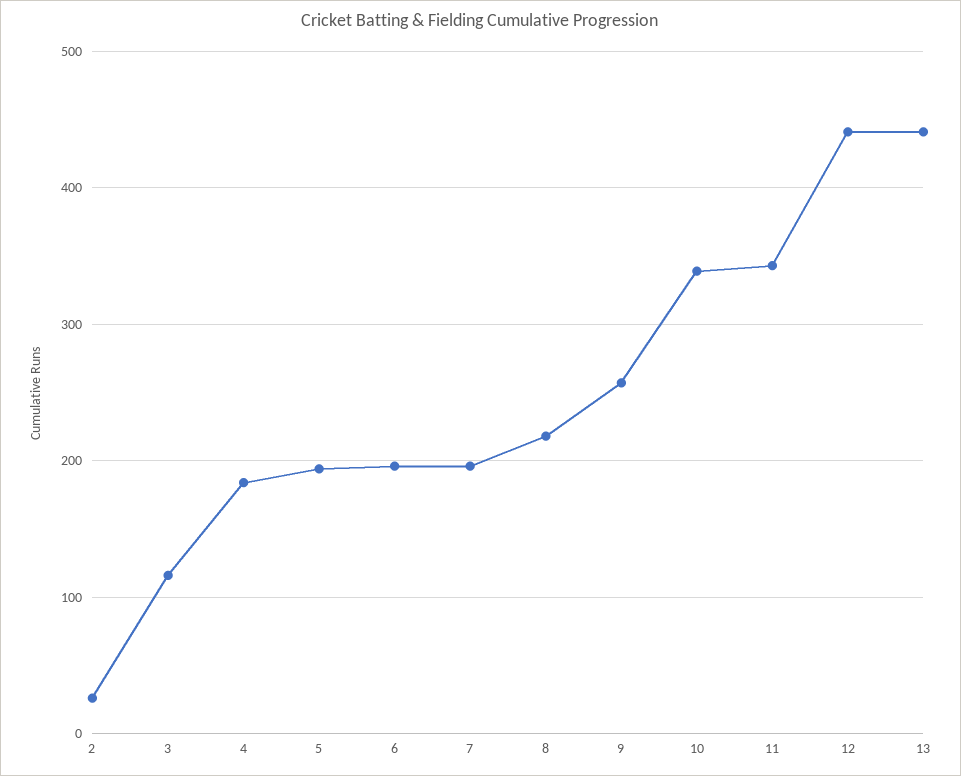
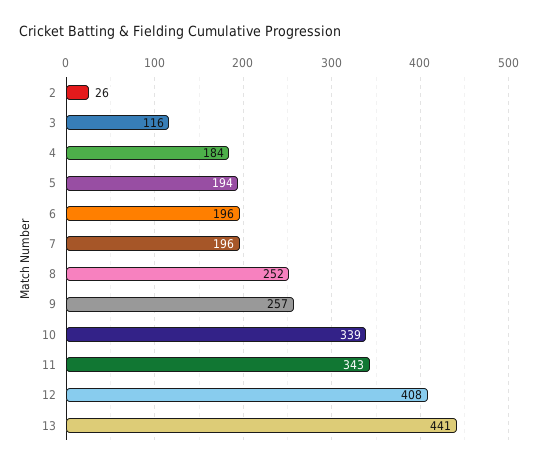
  {
    "2": 26,
    "3": 116,
    "4": 184,
    "5": 194,
    "6": 196,
    "7": 196,
-   "8": 220,
+   "8": 252,
    "9": 257,
    "10": 339,
    "11": 343,
-   "12": 440,
+   "12": 408,
    "13": 441
  }

